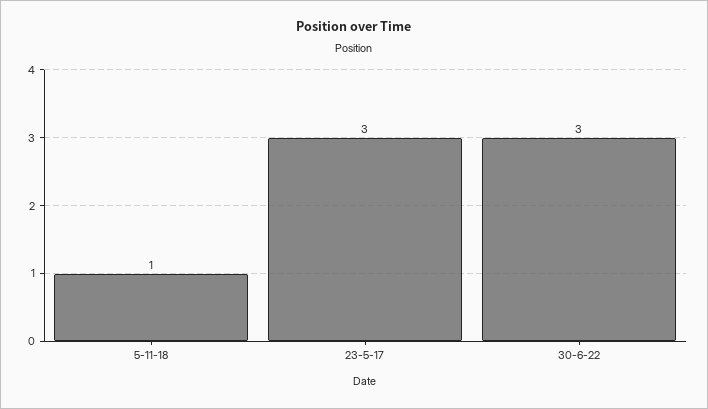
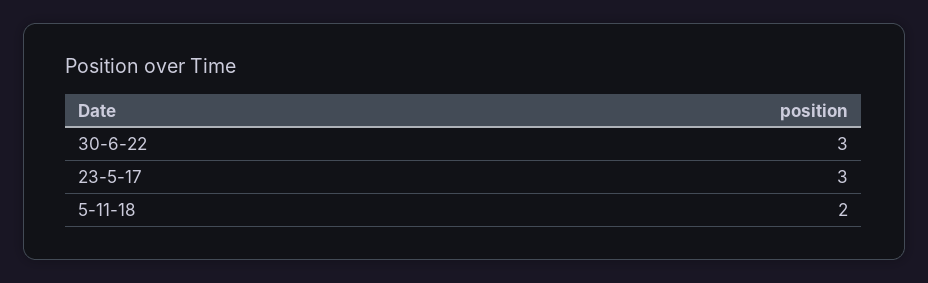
  {
-   "5-11-18": 1,
+   "5-11-18": 2,
    "23-5-17": 3,
    "30-6-22": 3
  }

